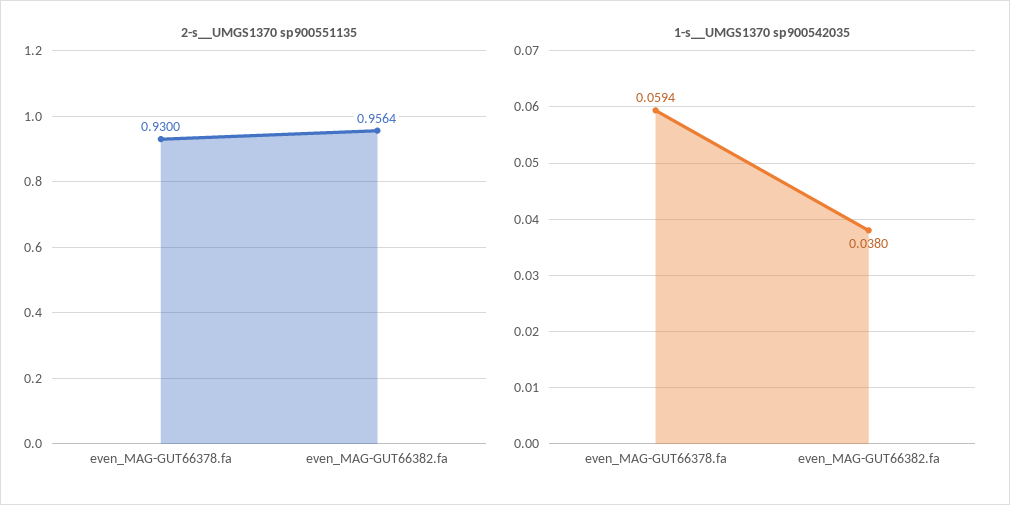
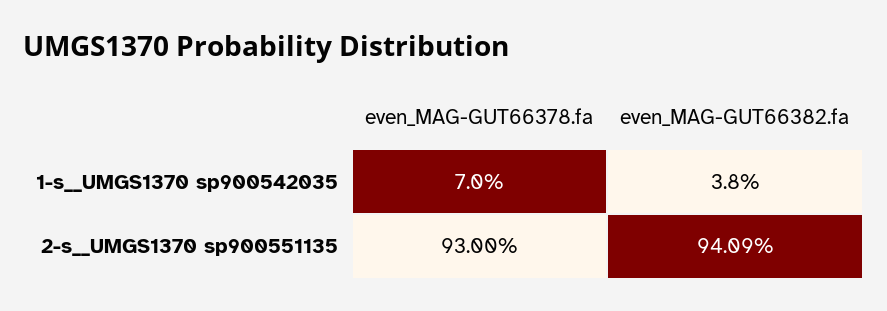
  {
    "2-s__UMGS1370 sp900551135": {
      "even_MAG-GUT66378.fa": 0.93,
-     "even_MAG-GUT66382.fa": 0.9564
+     "even_MAG-GUT66382.fa": 0.9409
    },
    "1-s__UMGS1370 sp900542035": {
-     "even_MAG-GUT66378.fa": 0.0594,
+     "even_MAG-GUT66378.fa": 0.07,
      "even_MAG-GUT66382.fa": 0.038
    }
  }

